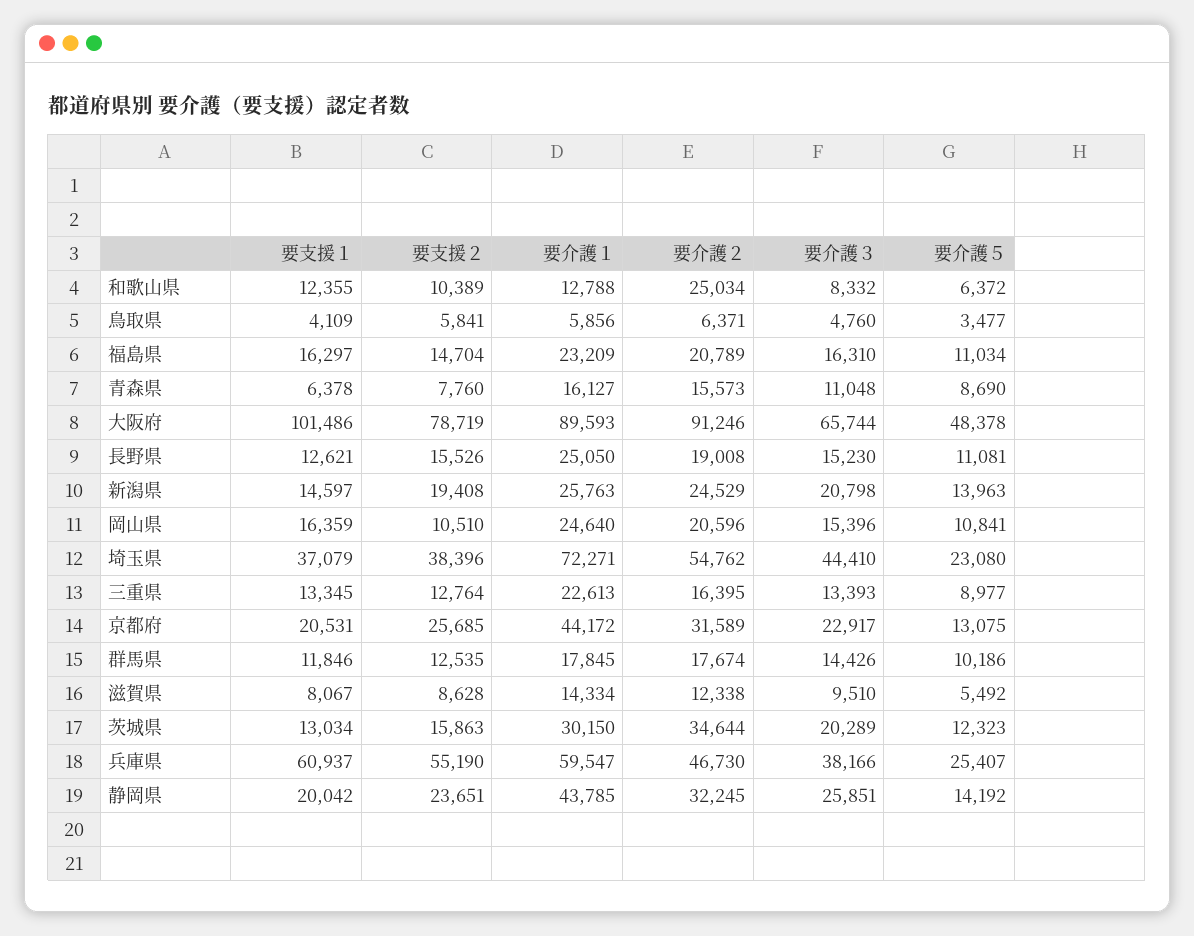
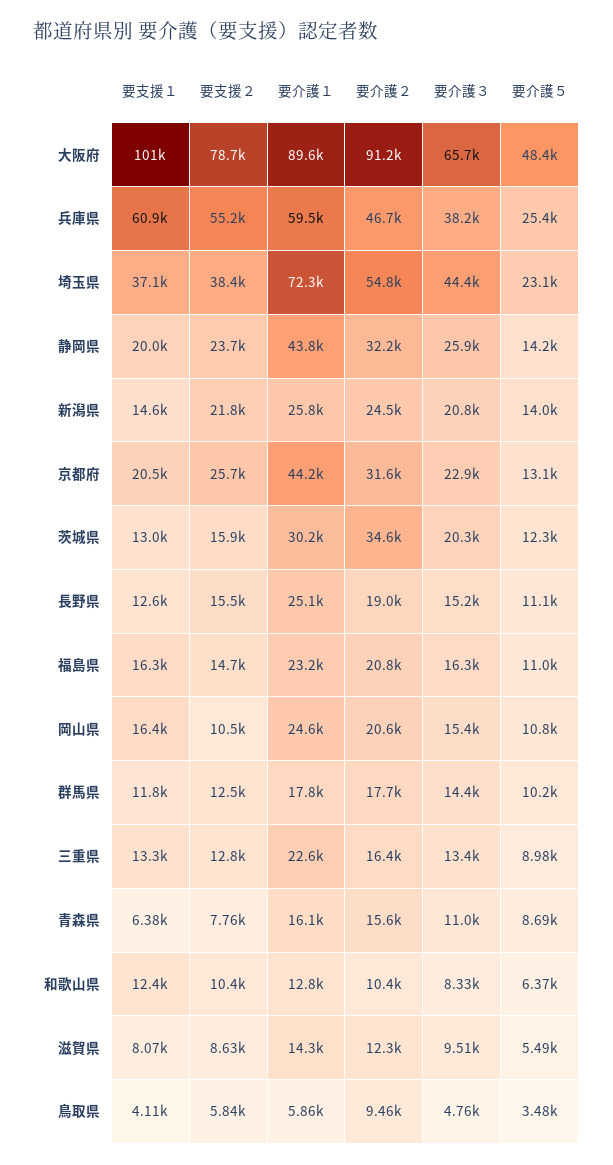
  {
    "要支援１": {
      "和歌山県": 12355,
      "鳥取県": 4109,
      "福島県": 16297,
      "青森県": 6378,
      "大阪府": 101486,
      "長野県": 12621,
      "新潟県": 14597,
      "岡山県": 16359,
      "埼玉県": 37079,
      "三重県": 13345,
      "京都府": 20531,
      "群馬県": 11846,
      "滋賀県": 8067,
      "茨城県": 13034,
      "兵庫県": 60937,
      "静岡県": 20042
    },
    "要支援２": {
      "和歌山県": 10389,
      "鳥取県": 5841,
      "福島県": 14704,
      "青森県": 7760,
      "大阪府": 78719,
      "長野県": 15526,
-     "新潟県": 19408,
+     "新潟県": 21800,
      "岡山県": 10510,
      "埼玉県": 38396,
      "三重県": 12764,
      "京都府": 25685,
      "群馬県": 12535,
      "滋賀県": 8628,
      "茨城県": 15863,
      "兵庫県": 55190,
      "静岡県": 23651
    },
    "要介護１": {
      "和歌山県": 12788,
      "鳥取県": 5856,
      "福島県": 23209,
      "青森県": 16127,
      "大阪府": 89593,
      "長野県": 25050,
      "新潟県": 25763,
      "岡山県": 24640,
      "埼玉県": 72271,
      "三重県": 22613,
      "京都府": 44172,
      "群馬県": 17845,
      "滋賀県": 14334,
      "茨城県": 30150,
      "兵庫県": 59547,
      "静岡県": 43785
    },
    "要介護２": {
-     "和歌山県": 25034,
+     "和歌山県": 10400,
-     "鳥取県": 6371,
+     "鳥取県": 9460,
      "福島県": 20789,
      "青森県": 15573,
      "大阪府": 91246,
      "長野県": 19008,
      "新潟県": 24529,
      "岡山県": 20596,
      "埼玉県": 54762,
      "三重県": 16395,
      "京都府": 31589,
      "群馬県": 17674,
      "滋賀県": 12338,
      "茨城県": 34644,
      "兵庫県": 46730,
      "静岡県": 32245
    },
    "要介護３": {
      "和歌山県": 8332,
      "鳥取県": 4760,
      "福島県": 16310,
      "青森県": 11048,
      "大阪府": 65744,
      "長野県": 15230,
      "新潟県": 20798,
      "岡山県": 15396,
      "埼玉県": 44410,
      "三重県": 13393,
      "京都府": 22917,
      "群馬県": 14426,
      "滋賀県": 9510,
      "茨城県": 20289,
      "兵庫県": 38166,
      "静岡県": 25851
    },
    "要介護５": {
      "和歌山県": 6372,
      "鳥取県": 3477,
      "福島県": 11034,
      "青森県": 8690,
      "大阪府": 48378,
      "長野県": 11081,
      "新潟県": 13963,
      "岡山県": 10841,
      "埼玉県": 23080,
      "三重県": 8977,
      "京都府": 13075,
      "群馬県": 10186,
      "滋賀県": 5492,
      "茨城県": 12323,
      "兵庫県": 25407,
      "静岡県": 14192
    }
  }

